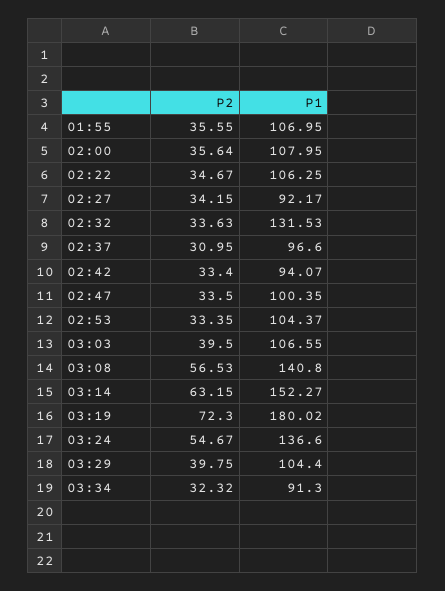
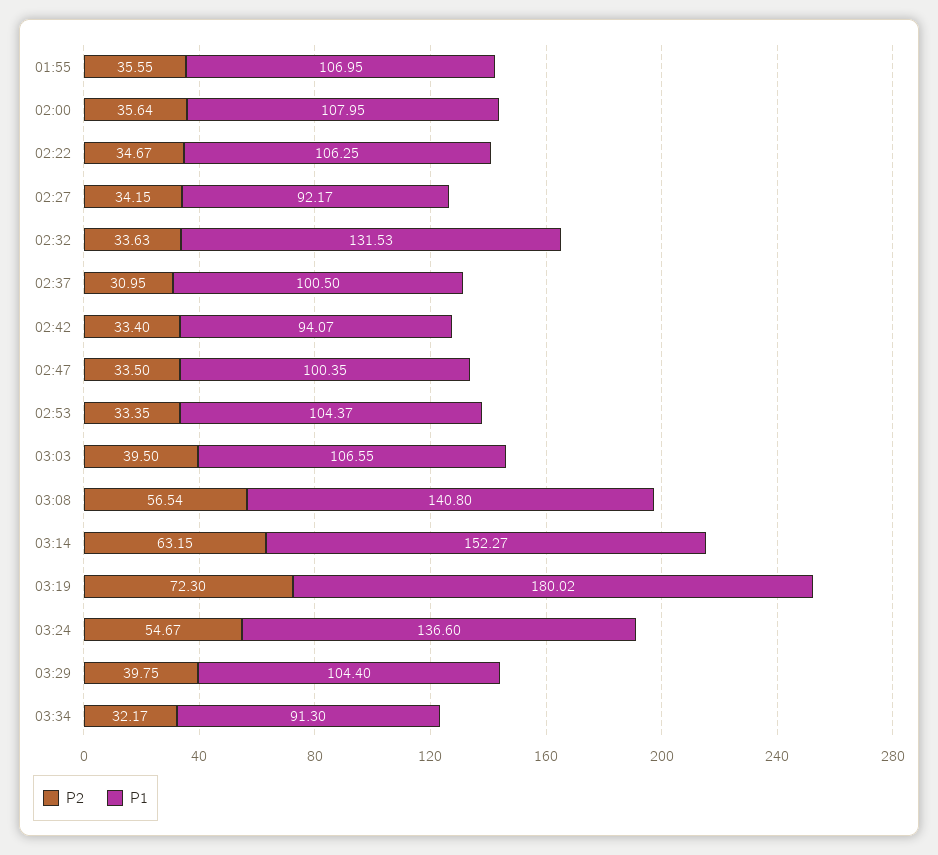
  {
    "P2": {
      "01:55": 35.55,
      "02:00": 35.64,
      "02:22": 34.67,
      "02:27": 34.15,
      "02:32": 33.63,
      "02:37": 30.95,
      "02:42": 33.4,
      "02:47": 33.5,
      "02:53": 33.35,
      "03:03": 39.5,
-     "03:08": 56.53,
+     "03:08": 56.54,
      "03:14": 63.15,
      "03:19": 72.3,
      "03:24": 54.67,
      "03:29": 39.75,
-     "03:34": 32.32
+     "03:34": 32.17
    },
    "P1": {
      "01:55": 106.95,
      "02:00": 107.95,
      "02:22": 106.25,
      "02:27": 92.17,
      "02:32": 131.53,
-     "02:37": 96.6,
+     "02:37": 100.5,
      "02:42": 94.07,
      "02:47": 100.35,
      "02:53": 104.37,
      "03:03": 106.55,
      "03:08": 140.8,
      "03:14": 152.27,
      "03:19": 180.02,
      "03:24": 136.6,
      "03:29": 104.4,
      "03:34": 91.3
    }
  }

